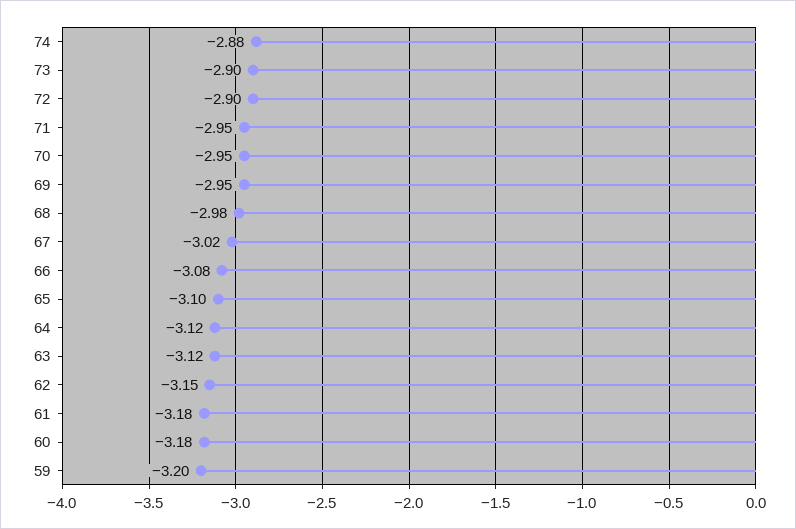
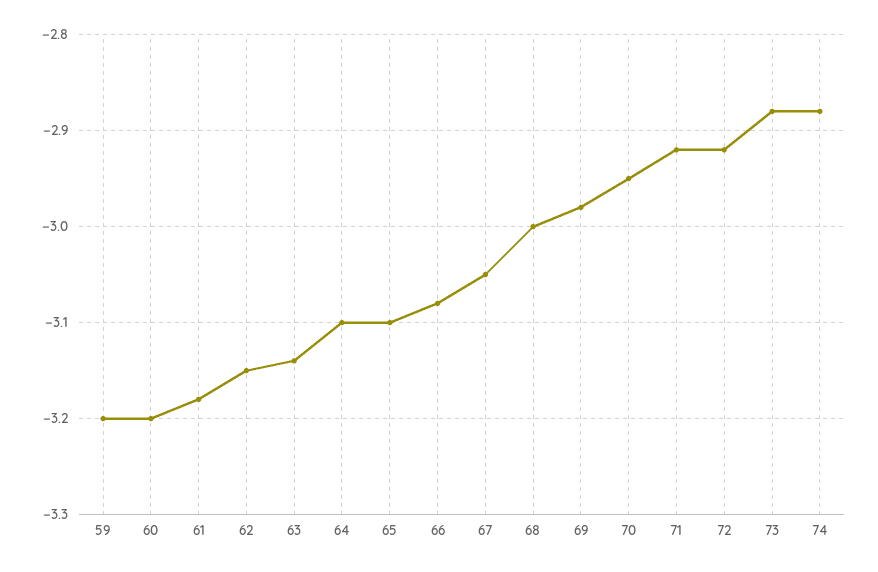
  {
    "74": -2.88,
-   "73": -2.9,
+   "73": -2.88,
-   "72": -2.9,
+   "72": -2.92,
-   "71": -2.95,
+   "71": -2.92,
    "70": -2.95,
-   "69": -2.95,
+   "69": -2.98,
-   "68": -2.98,
+   "68": -3,
-   "67": -3.02,
+   "67": -3.05,
    "66": -3.08,
    "65": -3.1,
-   "64": -3.12,
+   "64": -3.1,
-   "63": -3.12,
+   "63": -3.14,
    "62": -3.15,
    "61": -3.18,
-   "60": -3.18,
+   "60": -3.2,
    "59": -3.2
  }

